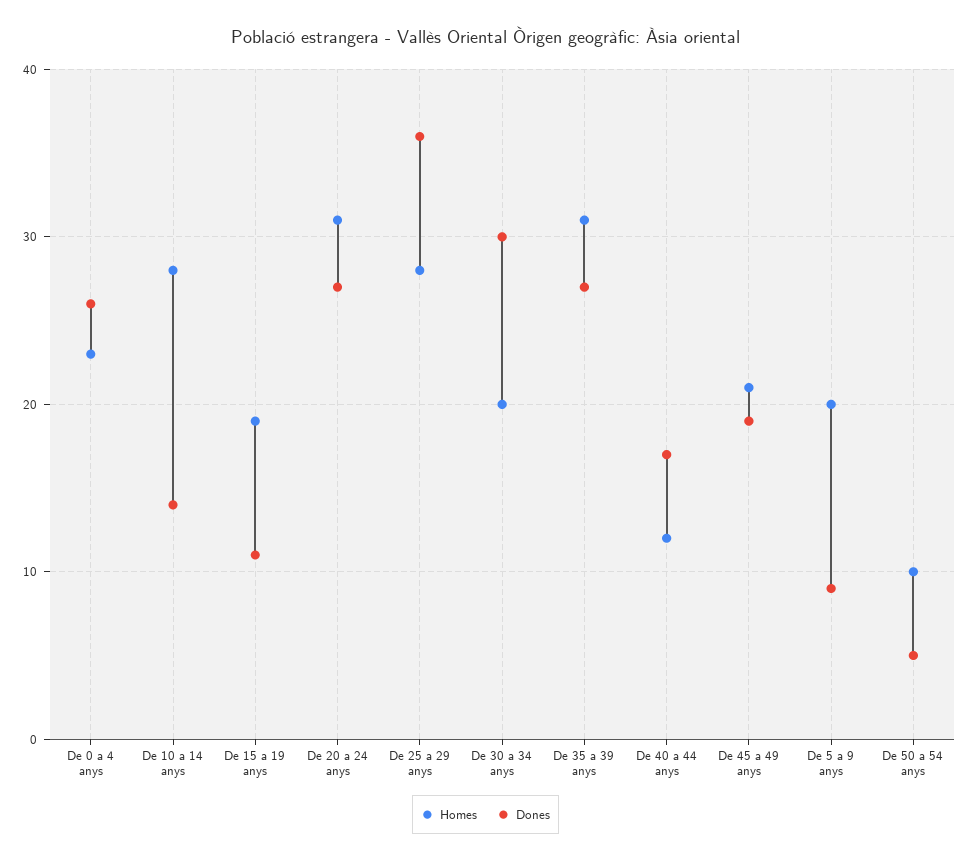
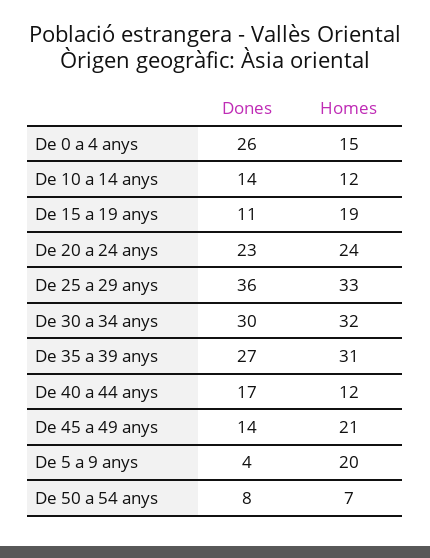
  {
    "Homes": {
-     "De 0 a 4 anys": 23,
+     "De 0 a 4 anys": 15,
-     "De 10 a 14 anys": 28,
+     "De 10 a 14 anys": 12,
      "De 15 a 19 anys": 19,
-     "De 20 a 24 anys": 31,
+     "De 20 a 24 anys": 24,
-     "De 25 a 29 anys": 28,
+     "De 25 a 29 anys": 33,
-     "De 30 a 34 anys": 20,
+     "De 30 a 34 anys": 32,
      "De 35 a 39 anys": 31,
      "De 40 a 44 anys": 12,
      "De 45 a 49 anys": 21,
      "De 5 a 9 anys": 20,
-     "De 50 a 54 anys": 10
+     "De 50 a 54 anys": 7
    },
    "Dones": {
      "De 0 a 4 anys": 26,
      "De 10 a 14 anys": 14,
      "De 15 a 19 anys": 11,
-     "De 20 a 24 anys": 27,
+     "De 20 a 24 anys": 23,
      "De 25 a 29 anys": 36,
      "De 30 a 34 anys": 30,
      "De 35 a 39 anys": 27,
      "De 40 a 44 anys": 17,
-     "De 45 a 49 anys": 19,
+     "De 45 a 49 anys": 14,
-     "De 5 a 9 anys": 9,
+     "De 5 a 9 anys": 4,
-     "De 50 a 54 anys": 5
+     "De 50 a 54 anys": 8
    }
  }

